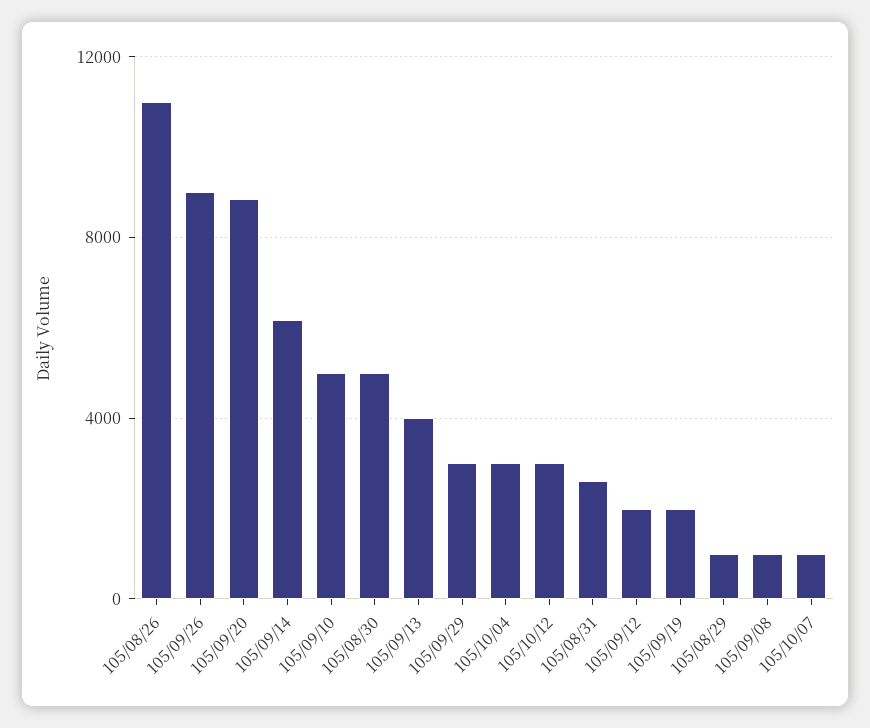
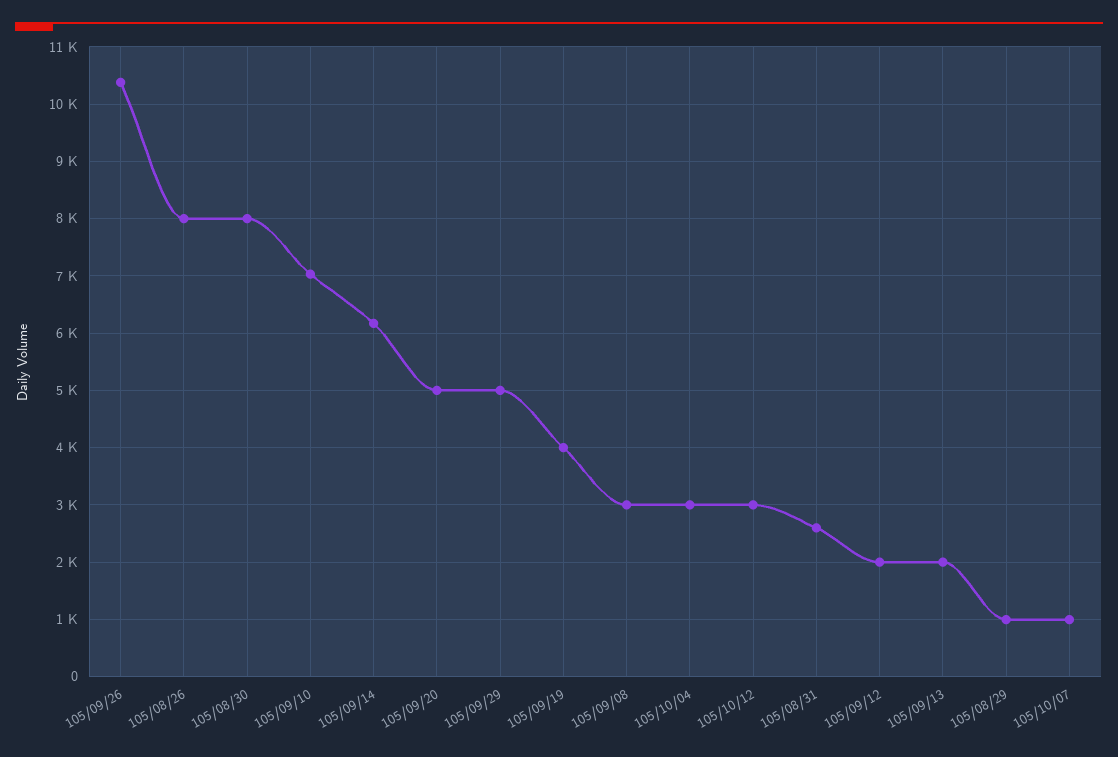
  {
-   "105/08/26": 11000,
+   "105/08/26": 8000,
-   "105/09/26": 9000,
+   "105/09/26": 10400,
-   "105/09/20": 9000,
+   "105/09/20": 5000,
    "105/09/14": 6200,
-   "105/09/10": 5000,
+   "105/09/10": 7000,
-   "105/08/30": 5000,
+   "105/08/30": 8000,
-   "105/09/13": 4000,
+   "105/09/13": 2000,
-   "105/09/29": 3000,
+   "105/09/29": 5000,
    "105/10/04": 3000,
    "105/10/12": 3000,
    "105/08/31": 2600,
    "105/09/12": 2000,
-   "105/09/19": 2000,
+   "105/09/19": 4000,
    "105/08/29": 1000,
-   "105/09/08": 1000,
+   "105/09/08": 3000,
    "105/10/07": 1000
  }

